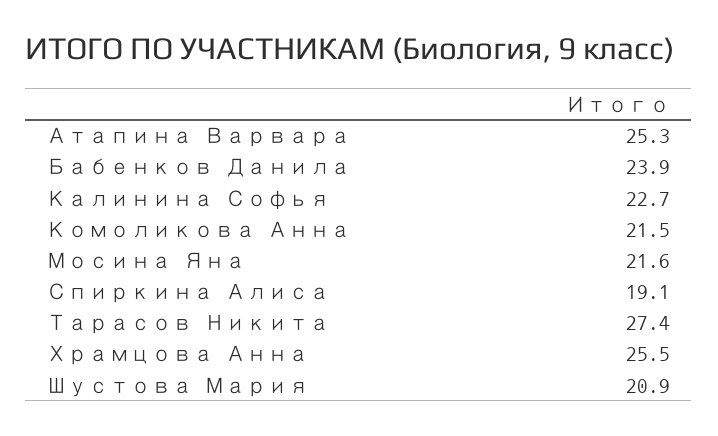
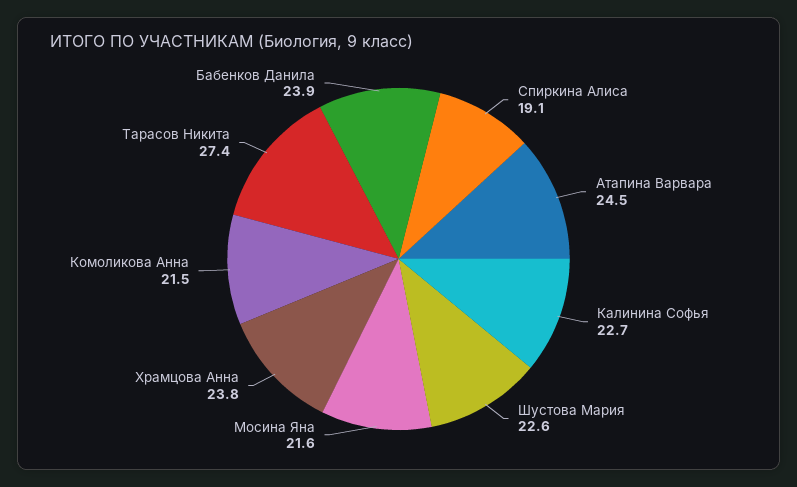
  {
-   "Атапина Варвара": 25.3,
+   "Атапина Варвара": 24.5,
    "Бабенков Данила": 23.9,
    "Калинина Софья": 22.7,
    "Комоликова Анна": 21.5,
    "Мосина Яна": 21.6,
    "Спиркина Алиса": 19.1,
    "Тарасов Никита": 27.4,
-   "Храмцова Анна": 25.5,
+   "Храмцова Анна": 23.8,
-   "Шустова Мария": 20.9
+   "Шустова Мария": 22.6
  }

